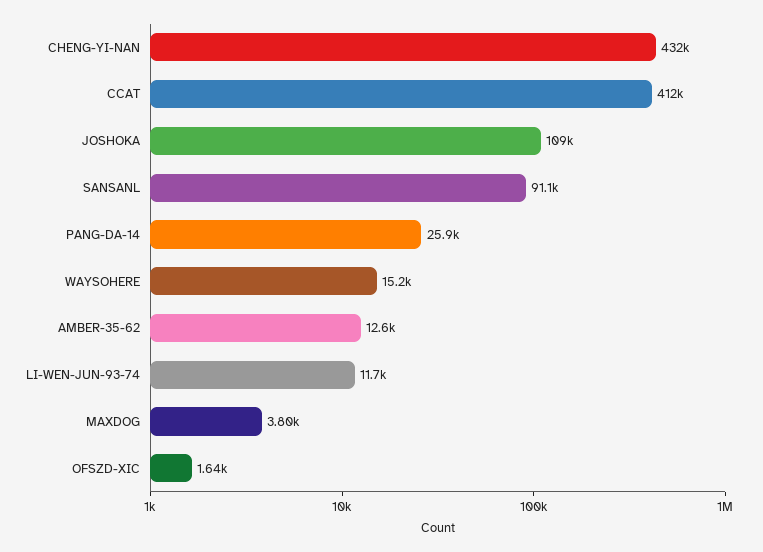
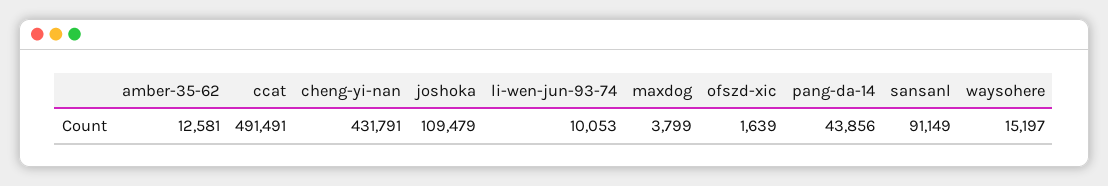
  {
    "CHENG-YI-NAN": 431791,
-   "CCAT": 412000,
+   "CCAT": 491491,
    "JOSHOKA": 109479,
    "SANSANL": 91149,
-   "PANG-DA-14": 25900,
+   "PANG-DA-14": 43856,
    "WAYSOHERE": 15197,
    "AMBER-35-62": 12581,
-   "LI-WEN-JUN-93-74": 11700,
+   "LI-WEN-JUN-93-74": 10053,
    "MAXDOG": 3799,
    "OFSZD-XIC": 1639
  }

